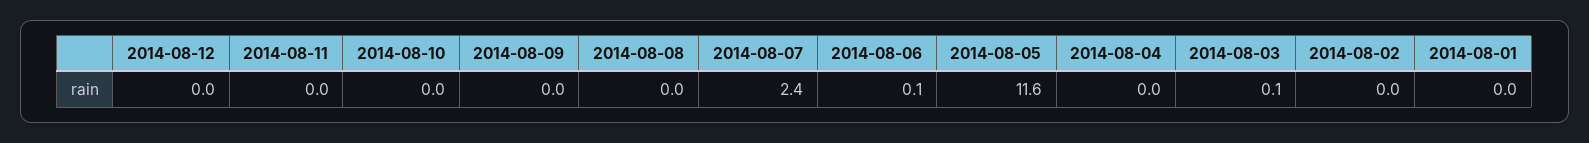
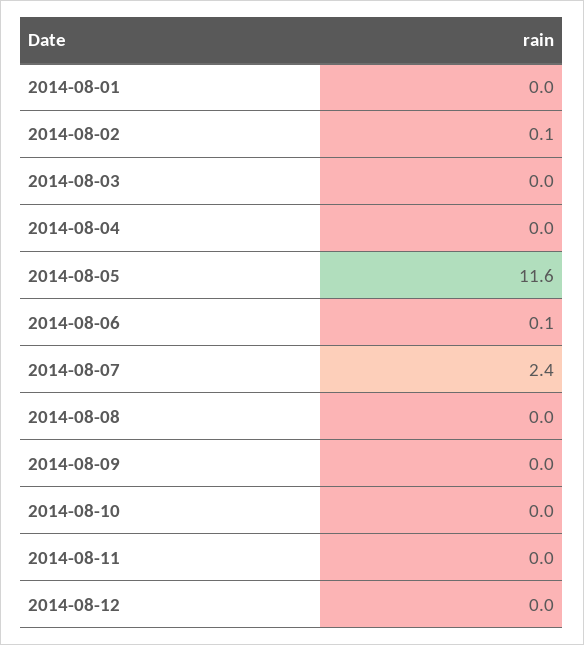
  {
    "2014-08-12": 0,
    "2014-08-11": 0,
    "2014-08-10": 0,
    "2014-08-09": 0,
    "2014-08-08": 0,
    "2014-08-07": 2.4,
    "2014-08-06": 0.1,
    "2014-08-05": 11.6,
    "2014-08-04": 0,
-   "2014-08-03": 0.1,
+   "2014-08-03": 0,
-   "2014-08-02": 0,
+   "2014-08-02": 0.1,
    "2014-08-01": 0
  }

